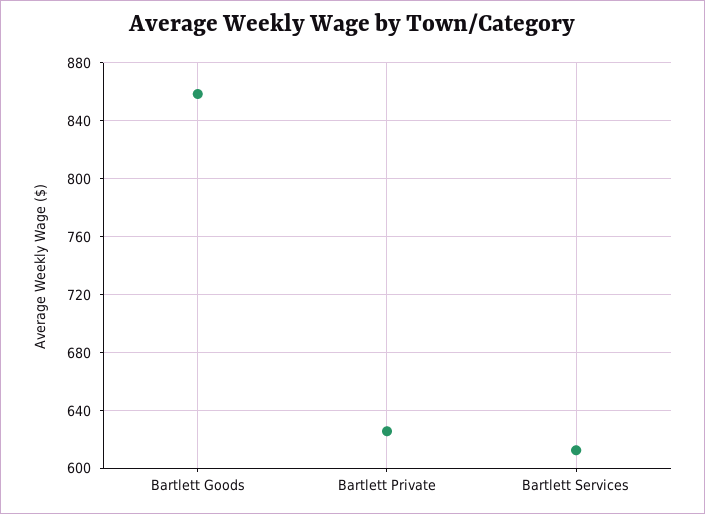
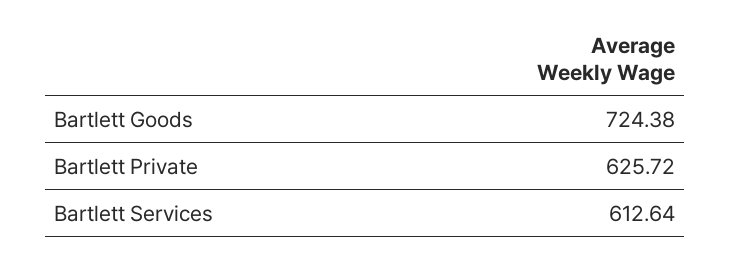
  {
-   "Bartlett Goods": 860,
+   "Bartlett Goods": 724.38,
    "Bartlett Private": 625.72,
    "Bartlett Services": 612.64
  }

